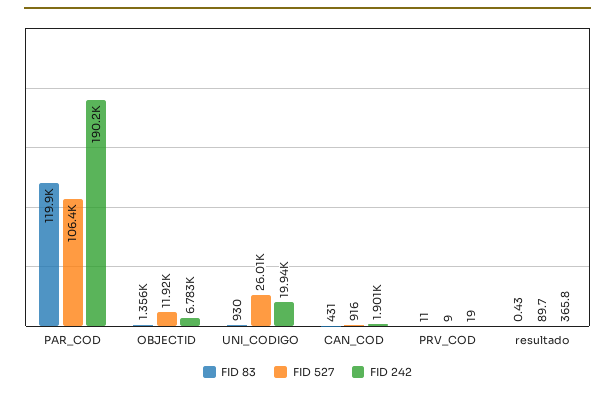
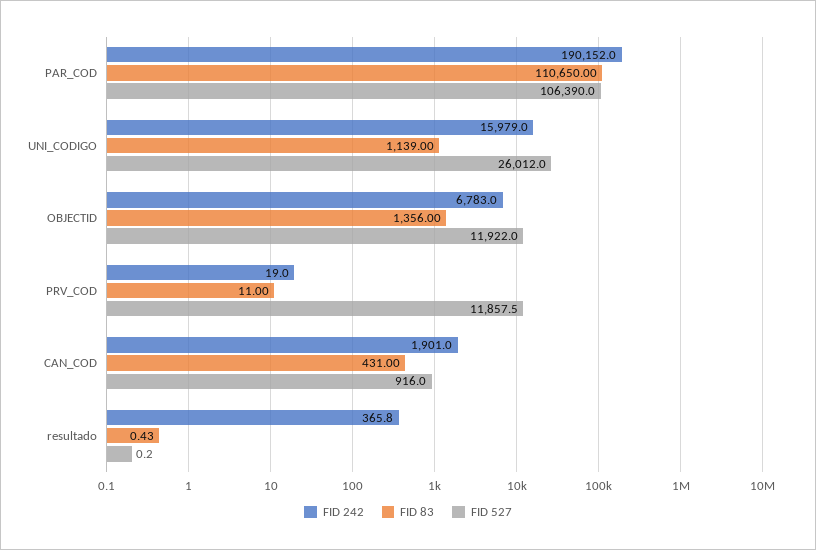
  {
    "FID 83": {
-     "PAR_COD": 119900,
+     "PAR_COD": 110650,
      "OBJECTID": 1356,
-     "UNI_CODIGO": 930,
+     "UNI_CODIGO": 1139,
      "CAN_COD": 431,
      "PRV_COD": 11,
      "resultado": 0.43
    },
    "FID 527": {
      "PAR_COD": 106390,
      "OBJECTID": 11922,
      "UNI_CODIGO": 26012,
      "CAN_COD": 916,
-     "PRV_COD": 9,
+     "PRV_COD": 11857.5,
-     "resultado": 89.7
+     "resultado": 0.2
    },
    "FID 242": {
      "PAR_COD": 190152,
      "OBJECTID": 6783,
-     "UNI_CODIGO": 19940,
+     "UNI_CODIGO": 15979,
      "CAN_COD": 1901,
      "PRV_COD": 19,
      "resultado": 365.8
    }
  }

